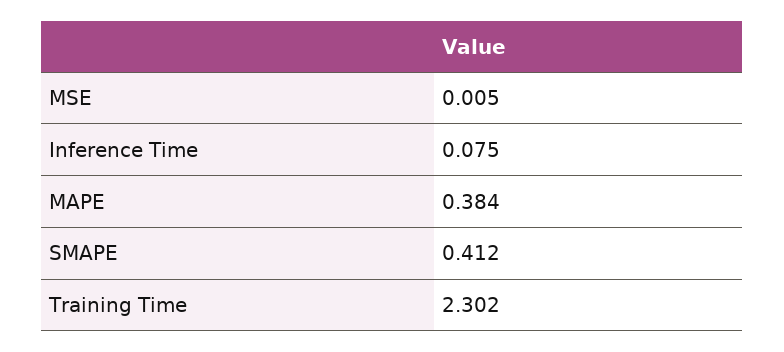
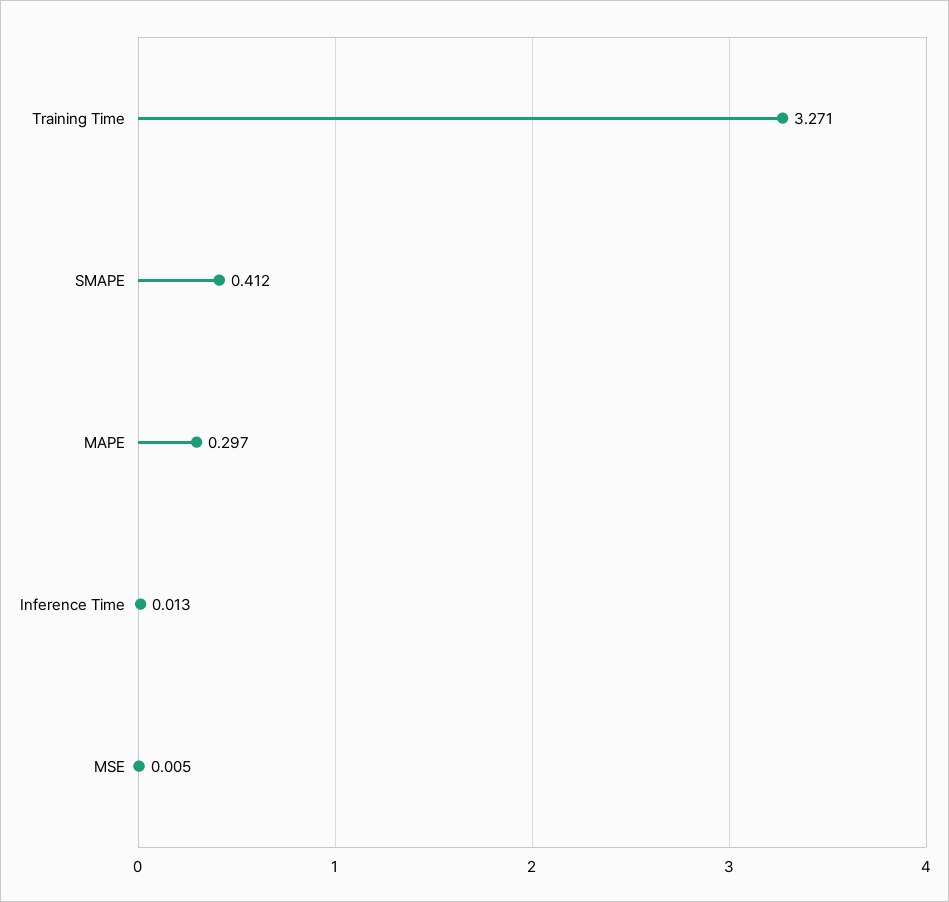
  {
    "MSE": 0.005,
-   "Inference Time": 0.075,
+   "Inference Time": 0.013,
-   "MAPE": 0.384,
+   "MAPE": 0.297,
    "SMAPE": 0.412,
-   "Training Time": 2.302
+   "Training Time": 3.271
  }

